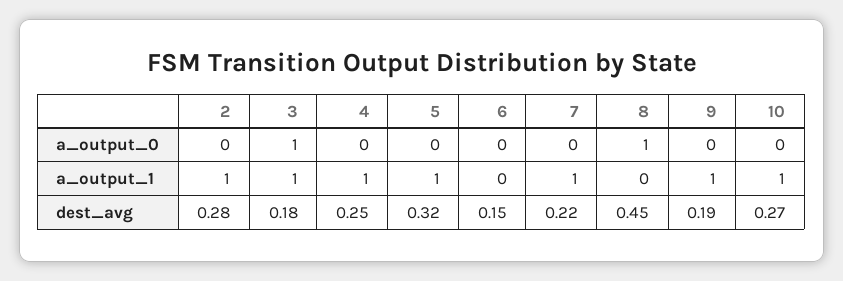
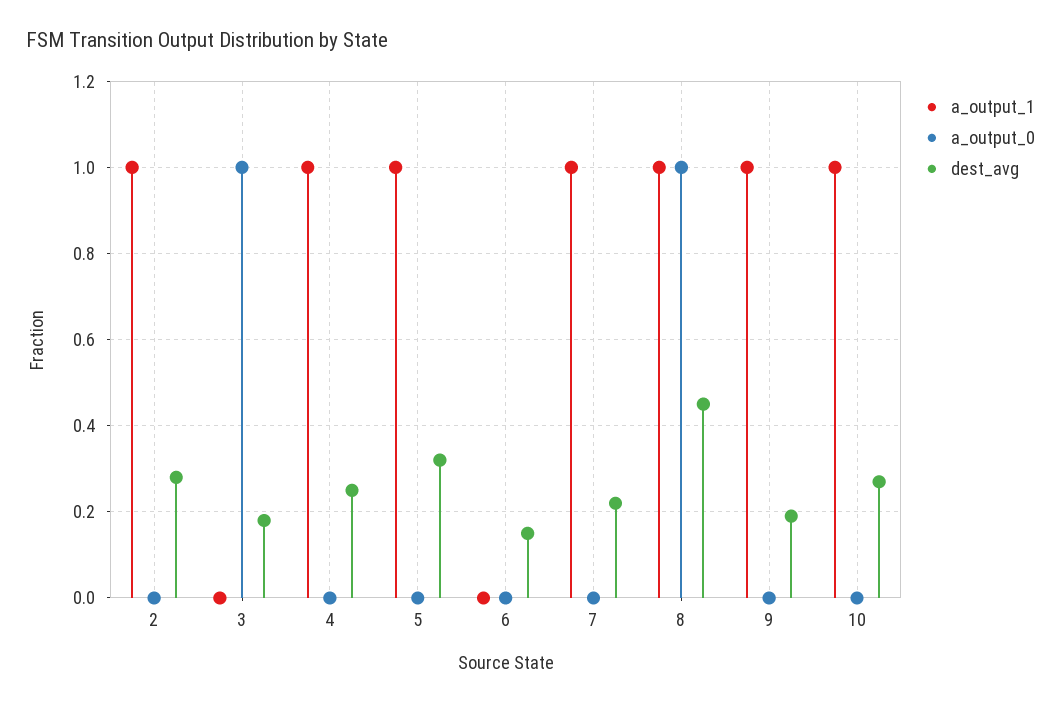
  {
    "a_output_0": {
      "2": 0,
      "3": 1,
      "4": 0,
      "5": 0,
      "6": 0,
      "7": 0,
      "8": 1,
      "9": 0,
      "10": 0
    },
    "a_output_1": {
      "2": 1,
-     "3": 1,
+     "3": 0,
      "4": 1,
      "5": 1,
      "6": 0,
      "7": 1,
-     "8": 0,
+     "8": 1,
      "9": 1,
      "10": 1
    },
    "dest_avg": {
      "2": 0.28,
      "3": 0.18,
      "4": 0.25,
      "5": 0.32,
      "6": 0.15,
      "7": 0.22,
      "8": 0.45,
      "9": 0.19,
      "10": 0.27
    }
  }

